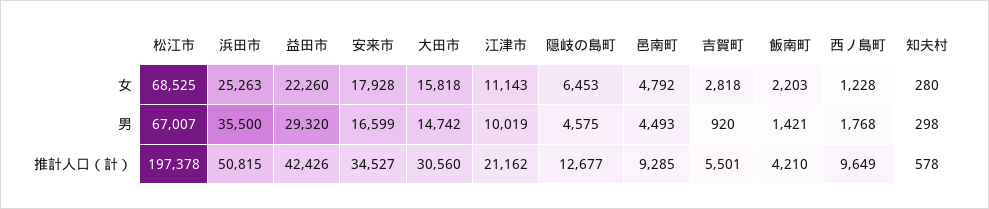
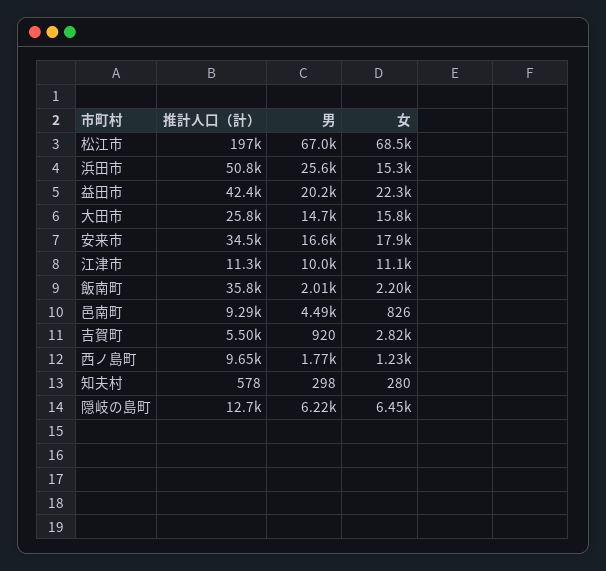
  {
    "松江市": {
      "女": 68525,
      "男": 67007,
      "推計人口（計）": 197378
    },
    "浜田市": {
-     "女": 25263,
+     "女": 15300,
-     "男": 35500,
+     "男": 25600,
      "推計人口（計）": 50815
    },
    "益田市": {
      "女": 22260,
-     "男": 29320,
+     "男": 20200,
      "推計人口（計）": 42426
    },
    "安来市": {
      "女": 17928,
      "男": 16599,
      "推計人口（計）": 34527
    },
    "大田市": {
      "女": 15818,
      "男": 14742,
-     "推計人口（計）": 30560
+     "推計人口（計）": 25800
    },
    "江津市": {
      "女": 11143,
      "男": 10019,
-     "推計人口（計）": 21162
+     "推計人口（計）": 11300
    },
    "隠岐の島町": {
      "女": 6453,
-     "男": 4575,
+     "男": 6220,
      "推計人口（計）": 12677
    },
    "邑南町": {
-     "女": 4792,
+     "女": 826,
      "男": 4493,
      "推計人口（計）": 9285
    },
    "吉賀町": {
      "女": 2818,
      "男": 920,
      "推計人口（計）": 5501
    },
    "飯南町": {
      "女": 2203,
-     "男": 1421,
+     "男": 2010,
-     "推計人口（計）": 4210
+     "推計人口（計）": 35800
    },
    "西ノ島町": {
      "女": 1228,
      "男": 1768,
      "推計人口（計）": 9649
    },
    "知夫村": {
      "女": 280,
      "男": 298,
      "推計人口（計）": 578
    }
  }

